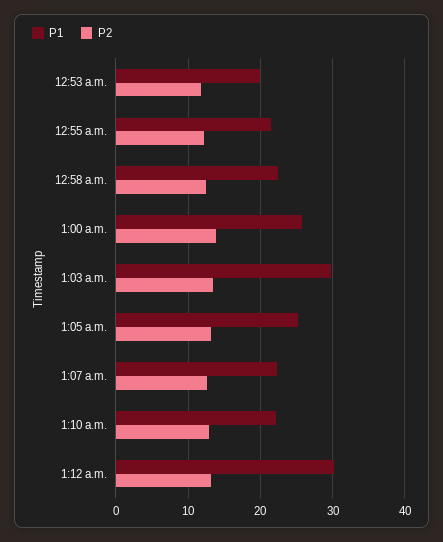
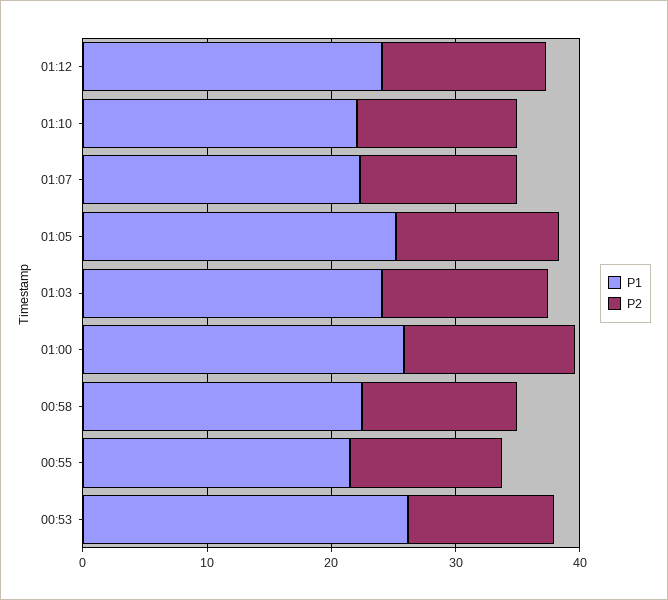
  {
    "P1": {
-     "12:53 a.m.": 20,
+     "12:53 a.m.": 26,
      "12:55 a.m.": 22,
      "12:58 a.m.": 23,
      "1:00 a.m.": 26,
-     "1:03 a.m.": 30,
+     "1:03 a.m.": 24,
      "1:05 a.m.": 25,
      "1:07 a.m.": 22,
      "1:10 a.m.": 22,
-     "1:12 a.m.": 30
+     "1:12 a.m.": 24
    },
    "P2": {
      "12:53 a.m.": 12,
      "12:55 a.m.": 12,
      "12:58 a.m.": 12,
      "1:00 a.m.": 14,
      "1:03 a.m.": 13,
      "1:05 a.m.": 13,
      "1:07 a.m.": 13,
      "1:10 a.m.": 13,
      "1:12 a.m.": 13
    }
  }

